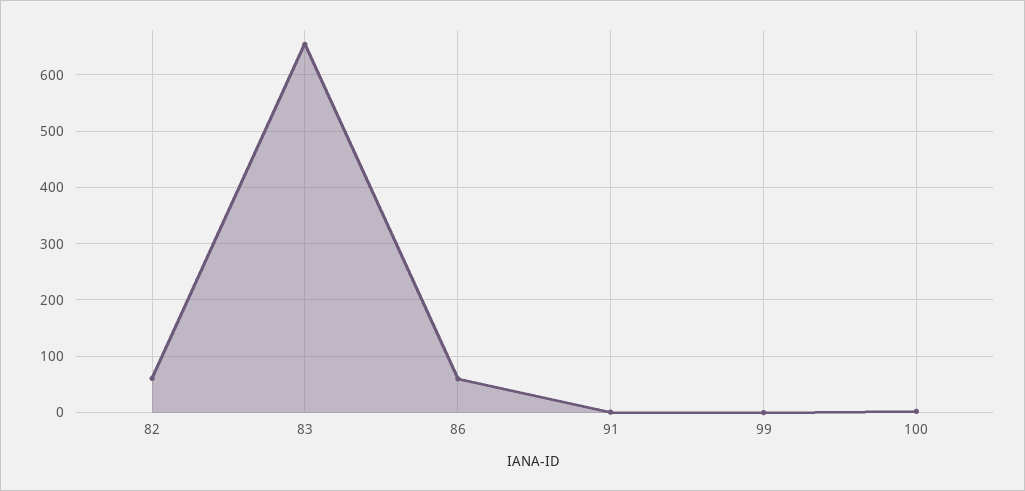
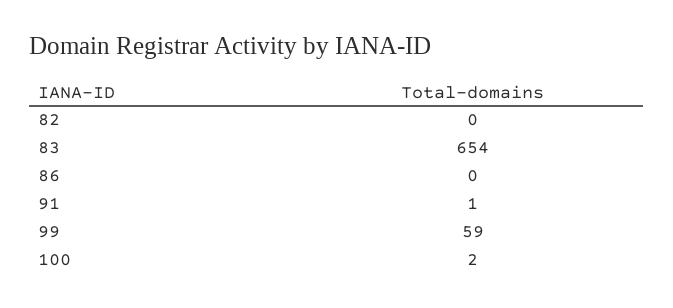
  {
-   "82": 60,
+   "82": 0,
    "83": 654,
-   "86": 60,
+   "86": 0,
    "91": 1,
-   "99": 0,
+   "99": 59,
    "100": 2
  }

